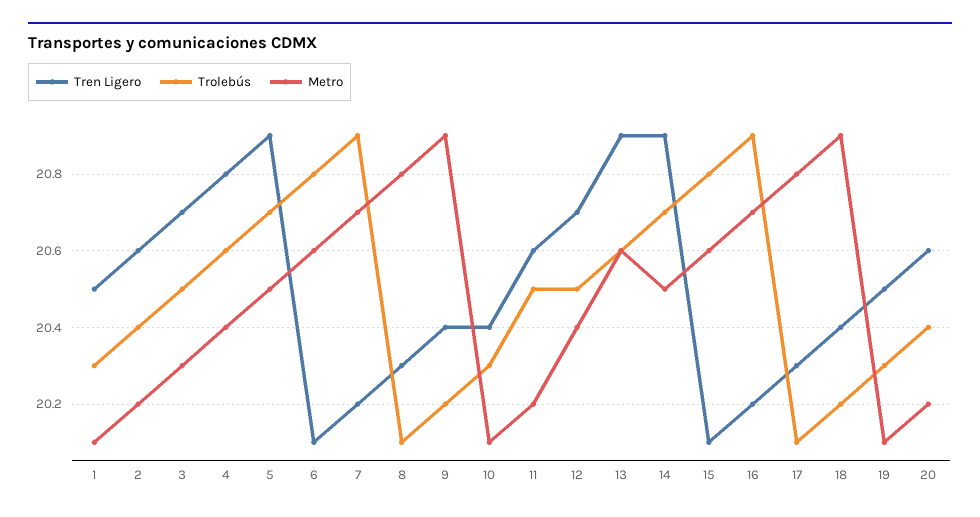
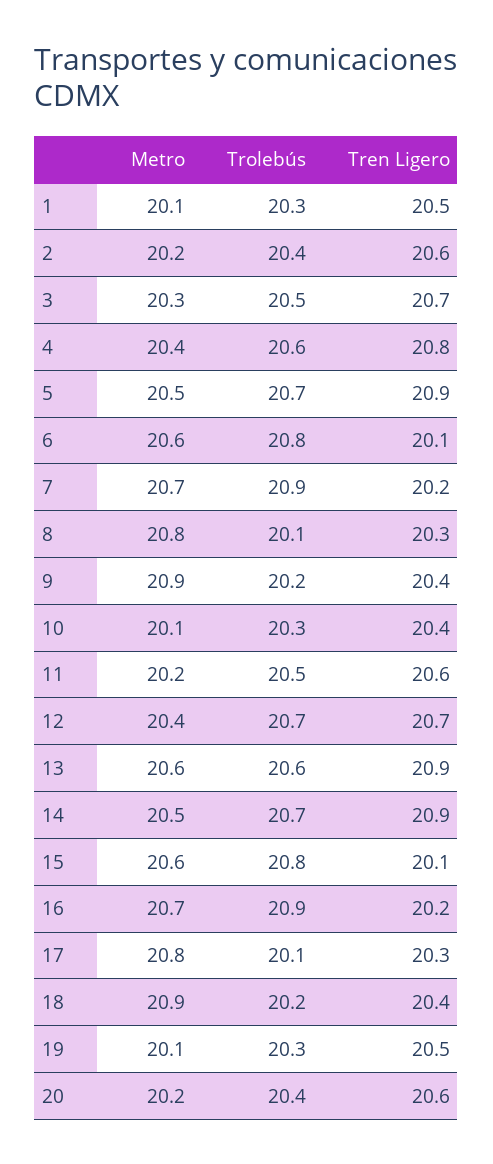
  {
    "Tren Ligero": {
      "1": 20.5,
      "2": 20.6,
      "3": 20.7,
      "4": 20.8,
      "5": 20.9,
      "6": 20.1,
      "7": 20.2,
      "8": 20.3,
      "9": 20.4,
      "10": 20.4,
      "11": 20.6,
      "12": 20.7,
      "13": 20.9,
      "14": 20.9,
      "15": 20.1,
      "16": 20.2,
      "17": 20.3,
      "18": 20.4,
      "19": 20.5,
      "20": 20.6
    },
    "Trolebús": {
      "1": 20.3,
      "2": 20.4,
      "3": 20.5,
      "4": 20.6,
      "5": 20.7,
      "6": 20.8,
      "7": 20.9,
      "8": 20.1,
      "9": 20.2,
      "10": 20.3,
      "11": 20.5,
-     "12": 20.5,
+     "12": 20.7,
      "13": 20.6,
      "14": 20.7,
      "15": 20.8,
      "16": 20.9,
      "17": 20.1,
      "18": 20.2,
      "19": 20.3,
      "20": 20.4
    },
    "Metro": {
      "1": 20.1,
      "2": 20.2,
      "3": 20.3,
      "4": 20.4,
      "5": 20.5,
      "6": 20.6,
      "7": 20.7,
      "8": 20.8,
      "9": 20.9,
      "10": 20.1,
      "11": 20.2,
      "12": 20.4,
      "13": 20.6,
      "14": 20.5,
      "15": 20.6,
      "16": 20.7,
      "17": 20.8,
      "18": 20.9,
      "19": 20.1,
      "20": 20.2
    }
  }

